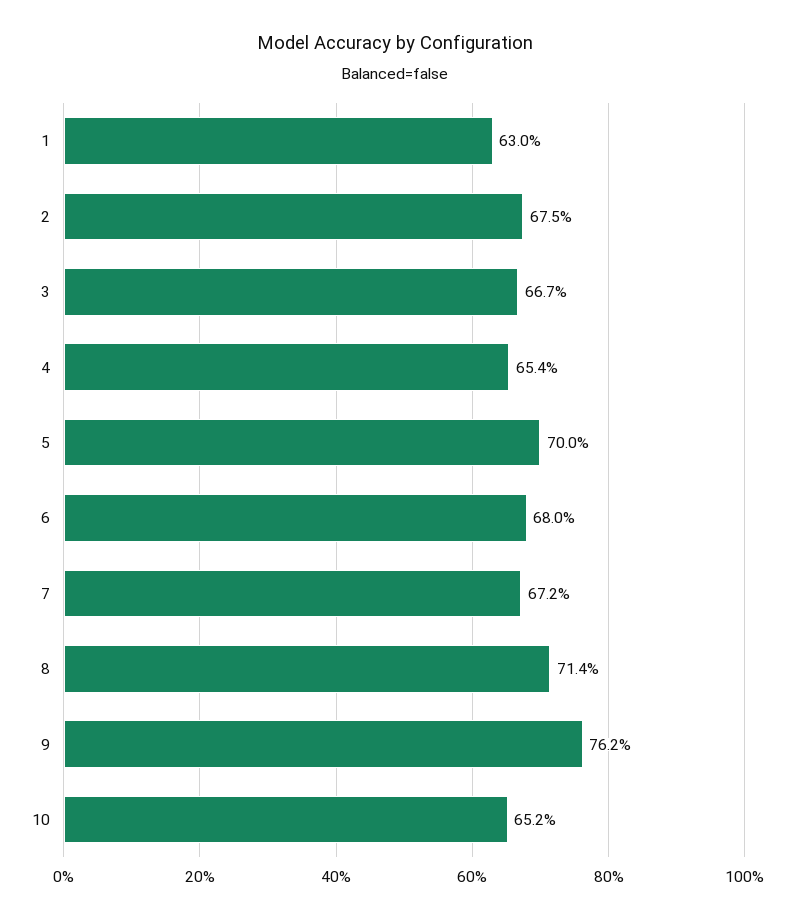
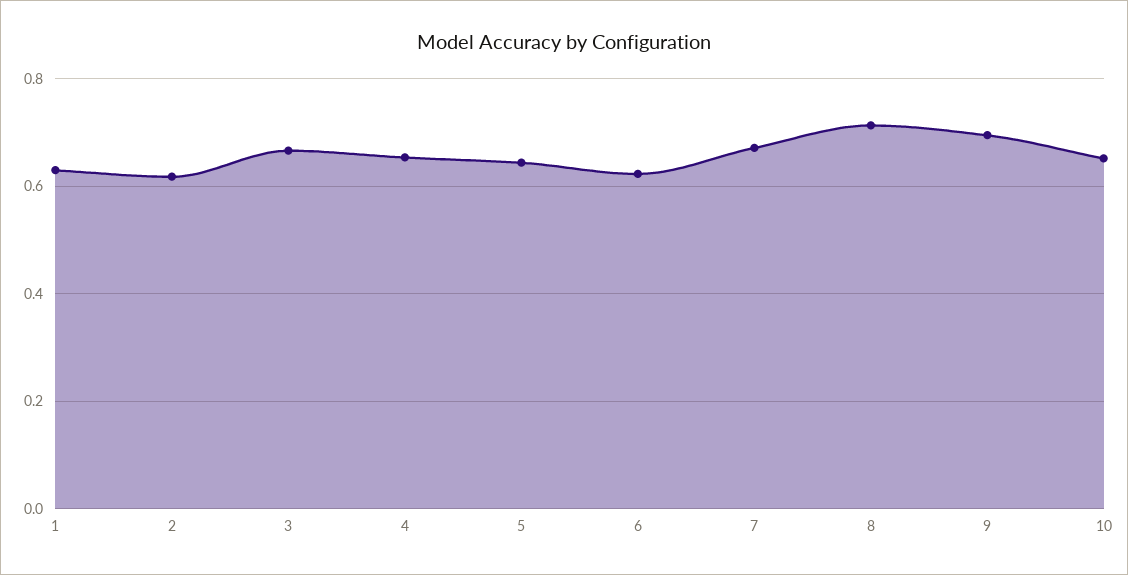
  {
    "1": 0.63,
-   "2": 0.675,
+   "2": 0.62,
    "3": 0.667,
    "4": 0.654,
-   "5": 0.7,
+   "5": 0.64,
-   "6": 0.68,
+   "6": 0.62,
    "7": 0.672,
    "8": 0.714,
-   "9": 0.762,
+   "9": 0.7,
    "10": 0.652
  }

